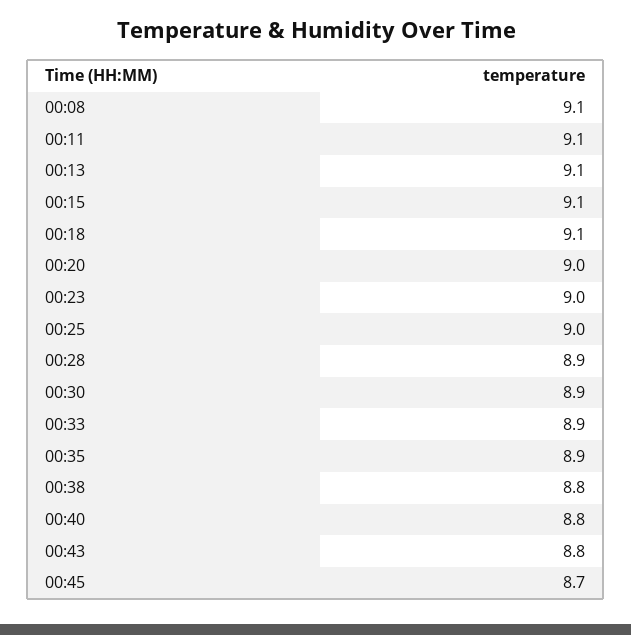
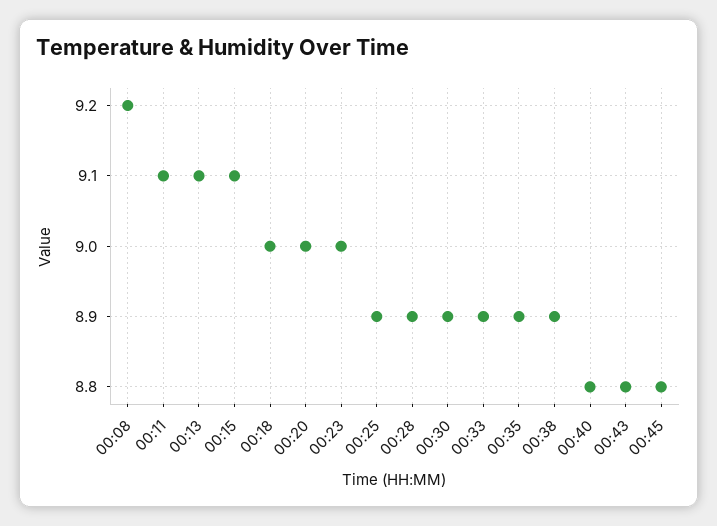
  {
-   "00:08": 9.1,
+   "00:08": 9.2,
    "00:11": 9.1,
    "00:13": 9.1,
    "00:15": 9.1,
-   "00:18": 9.1,
+   "00:18": 9,
    "00:20": 9,
    "00:23": 9,
-   "00:25": 9,
+   "00:25": 8.9,
    "00:28": 8.9,
    "00:30": 8.9,
    "00:33": 8.9,
    "00:35": 8.9,
-   "00:38": 8.8,
+   "00:38": 8.9,
    "00:40": 8.8,
    "00:43": 8.8,
-   "00:45": 8.7
+   "00:45": 8.8
  }

